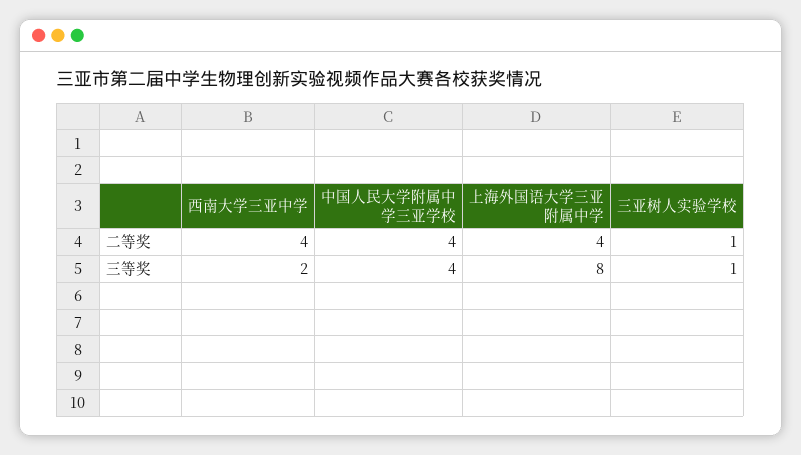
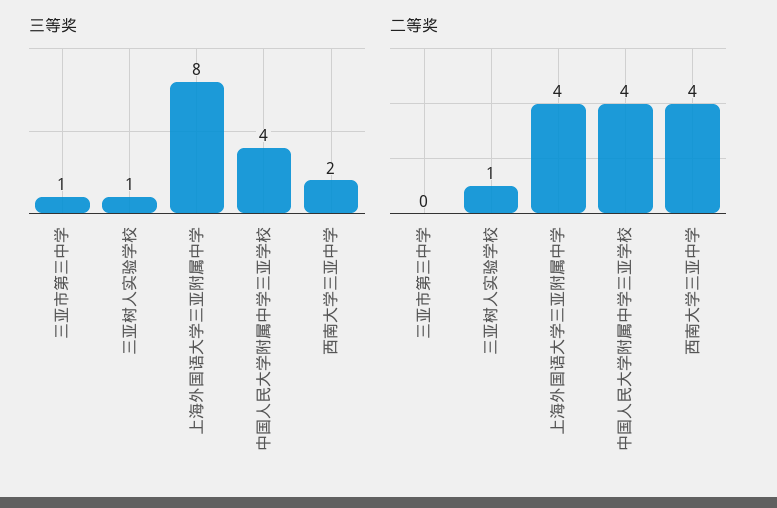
  {
    "二等奖": {
      "西南大学三亚中学": 4,
      "中国人民大学附属中学三亚学校": 4,
      "上海外国语大学三亚附属中学": 4,
-     "三亚树人实验学校": 1
+     "三亚树人实验学校": 1,
+     "三亚市第三中学": 0
    },
    "三等奖": {
      "西南大学三亚中学": 2,
      "中国人民大学附属中学三亚学校": 4,
      "上海外国语大学三亚附属中学": 8,
-     "三亚树人实验学校": 1
+     "三亚树人实验学校": 1,
+     "三亚市第三中学": 1
    }
  }

